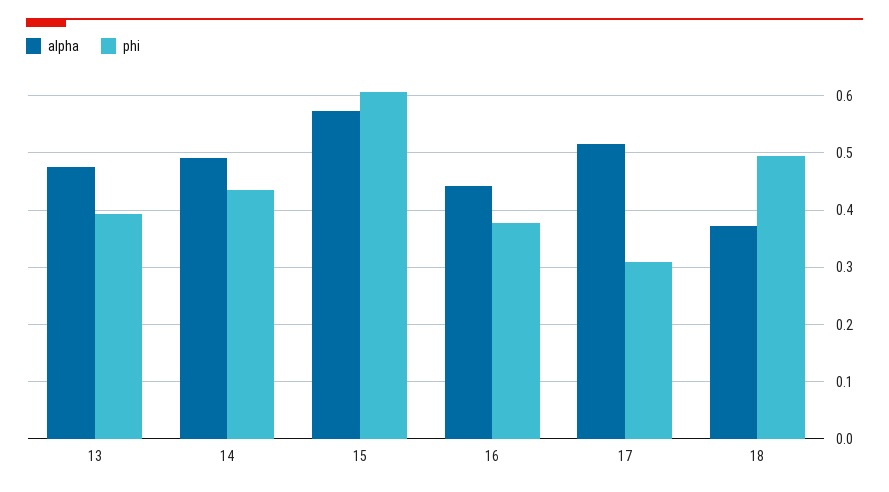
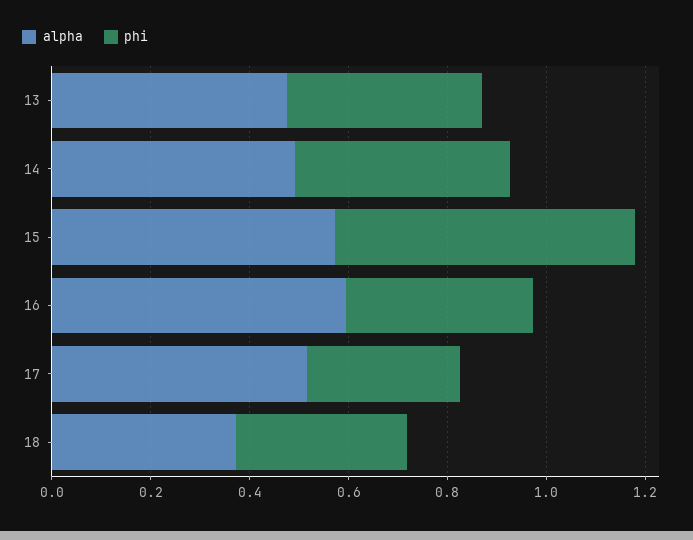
  {
    "alpha": {
      "13": 0.48,
      "14": 0.5,
      "15": 0.58,
-     "16": 0.44,
+     "16": 0.6,
      "17": 0.52,
      "18": 0.38
    },
    "phi": {
      "13": 0.4,
      "14": 0.44,
      "15": 0.6,
      "16": 0.38,
      "17": 0.3,
-     "18": 0.5
+     "18": 0.35
    }
  }

